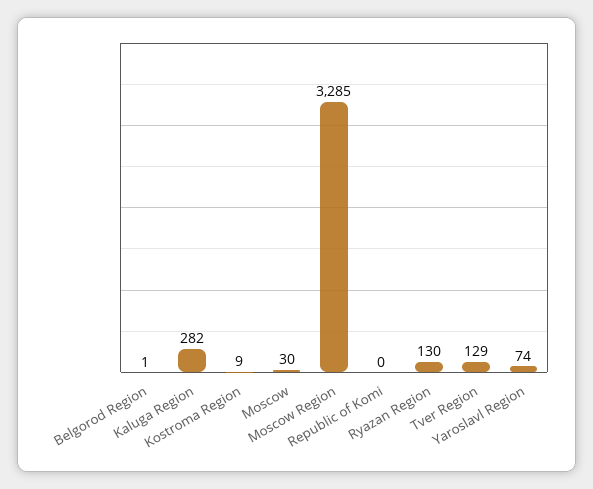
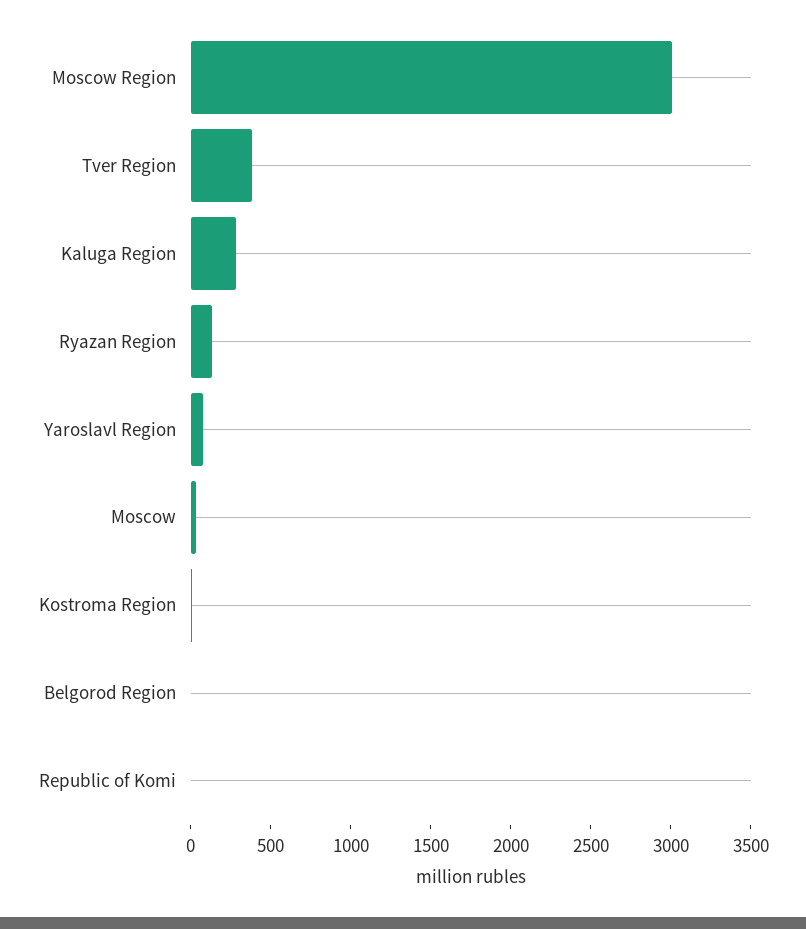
  {
    "Belgorod Region": 1,
    "Kaluga Region": 282,
    "Kostroma Region": 9,
    "Moscow": 30,
-   "Moscow Region": 3285,
+   "Moscow Region": 3000,
    "Republic of Komi": 0,
    "Ryazan Region": 130,
-   "Tver Region": 129,
+   "Tver Region": 400,
    "Yaroslavl Region": 74
  }

